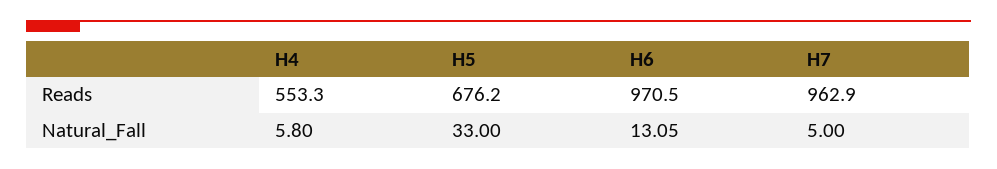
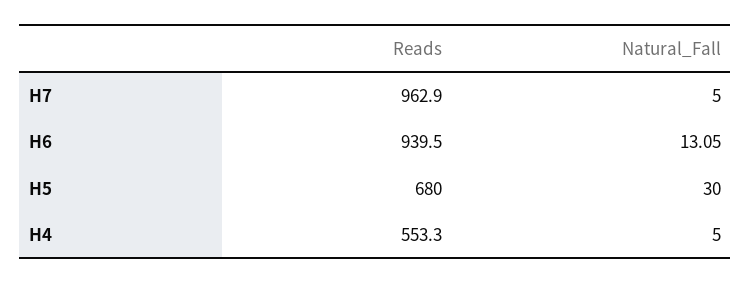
  {
    "H4": {
      "Reads": 553.3,
-     "Natural_Fall": 5.8
+     "Natural_Fall": 5
    },
    "H5": {
-     "Reads": 676.2,
+     "Reads": 680,
-     "Natural_Fall": 33
+     "Natural_Fall": 30
    },
    "H6": {
-     "Reads": 970.5,
+     "Reads": 939.5,
      "Natural_Fall": 13.05
    },
    "H7": {
      "Reads": 962.9,
      "Natural_Fall": 5
    }
  }

